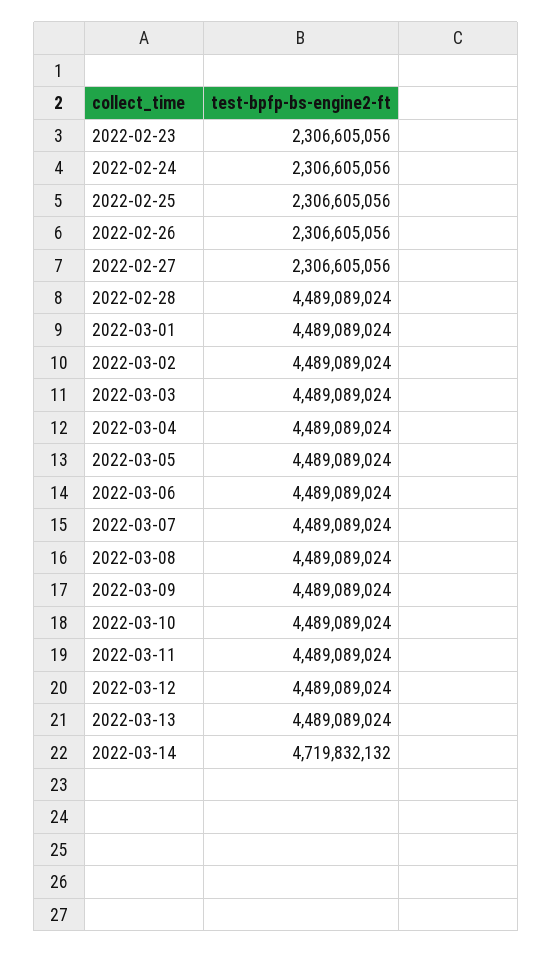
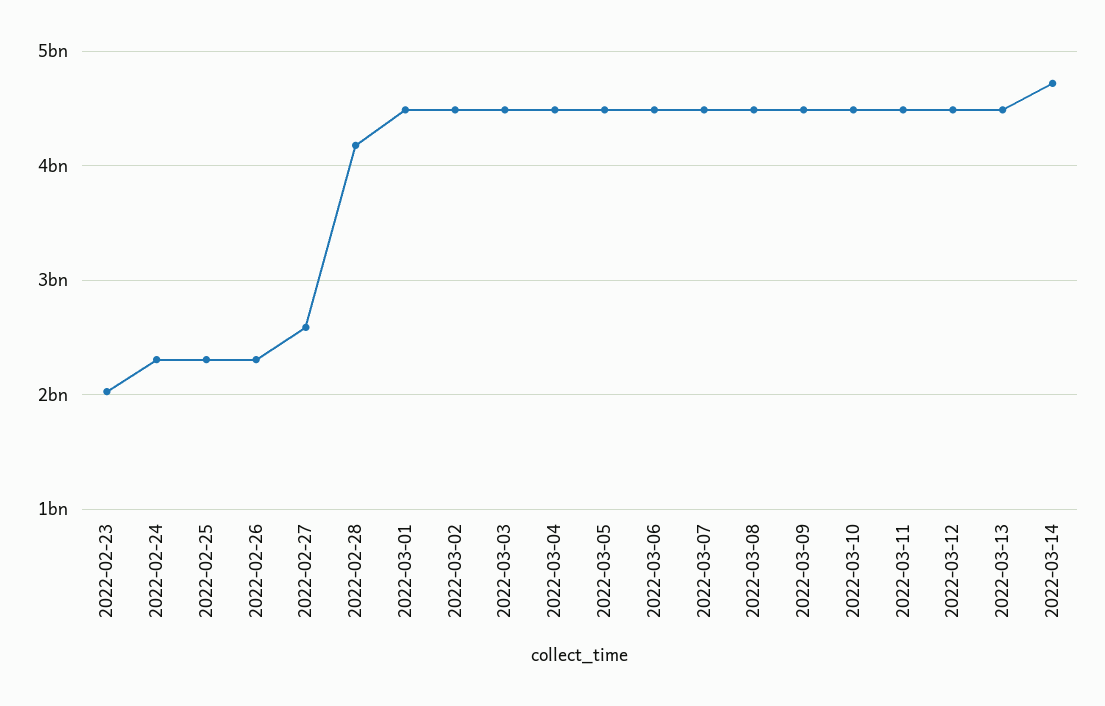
  {
-   "2022-02-23": 2306605056,
+   "2022-02-23": 2000000000,
    "2022-02-24": 2306605056,
    "2022-02-25": 2306605056,
    "2022-02-26": 2306605056,
-   "2022-02-27": 2306605056,
+   "2022-02-27": 2600000000,
-   "2022-02-28": 4489089024,
+   "2022-02-28": 4200000000,
    "2022-03-01": 4489089024,
    "2022-03-02": 4489089024,
    "2022-03-03": 4489089024,
    "2022-03-04": 4489089024,
    "2022-03-05": 4489089024,
    "2022-03-06": 4489089024,
    "2022-03-07": 4489089024,
    "2022-03-08": 4489089024,
    "2022-03-09": 4489089024,
    "2022-03-10": 4489089024,
    "2022-03-11": 4489089024,
    "2022-03-12": 4489089024,
    "2022-03-13": 4489089024,
    "2022-03-14": 4719832132
  }

